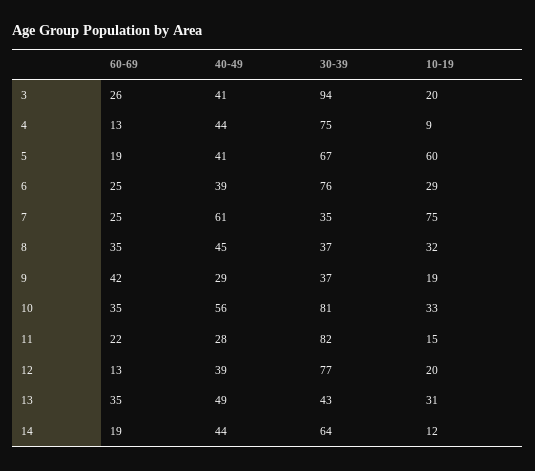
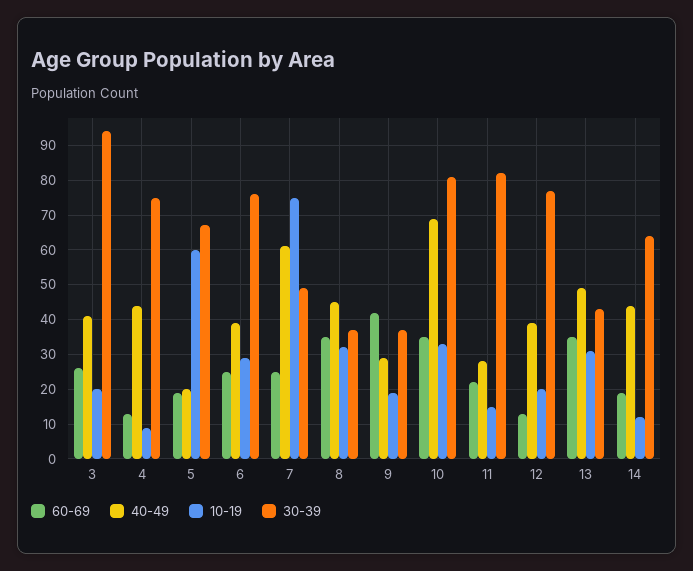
  {
    "60-69": {
      "3": 26,
      "4": 13,
      "5": 19,
      "6": 25,
      "7": 25,
      "8": 35,
      "9": 42,
      "10": 35,
      "11": 22,
      "12": 13,
      "13": 35,
      "14": 19
    },
    "40-49": {
      "3": 41,
      "4": 44,
-     "5": 41,
+     "5": 20,
      "6": 39,
      "7": 61,
      "8": 45,
      "9": 29,
-     "10": 56,
+     "10": 70,
      "11": 28,
      "12": 39,
      "13": 49,
      "14": 44
    },
    "30-39": {
      "3": 94,
      "4": 75,
      "5": 67,
      "6": 76,
-     "7": 35,
+     "7": 50,
      "8": 37,
      "9": 37,
      "10": 81,
      "11": 82,
      "12": 77,
      "13": 43,
      "14": 64
    },
    "10-19": {
      "3": 20,
      "4": 9,
      "5": 60,
      "6": 29,
      "7": 75,
      "8": 32,
      "9": 19,
      "10": 33,
      "11": 15,
      "12": 20,
      "13": 31,
      "14": 12
    }
  }

